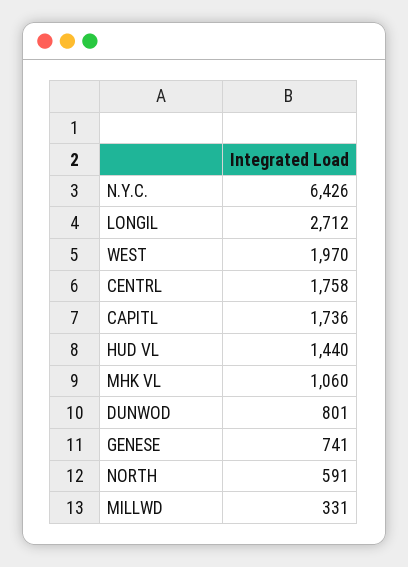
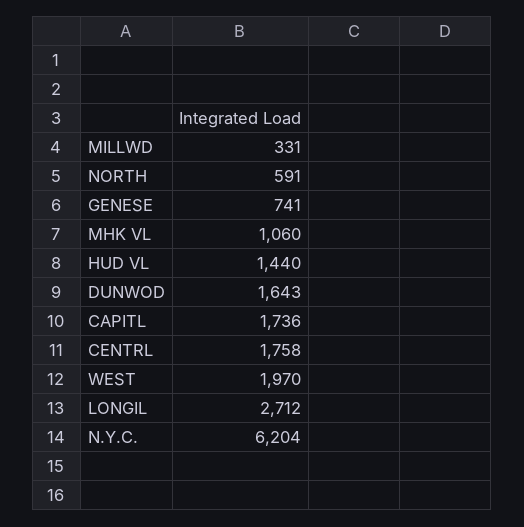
  {
-   "N.Y.C.": 6426,
+   "N.Y.C.": 6204,
    "LONGIL": 2712,
    "WEST": 1970,
    "CENTRL": 1758,
    "CAPITL": 1736,
    "HUD VL": 1440,
    "MHK VL": 1060,
-   "DUNWOD": 801,
+   "DUNWOD": 1643,
    "GENESE": 741,
    "NORTH": 591,
    "MILLWD": 331
  }

